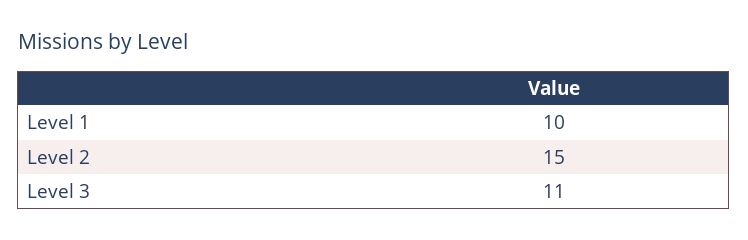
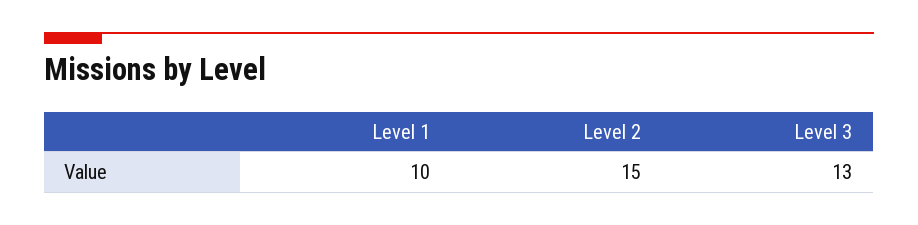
  {
    "Level 1": 10,
    "Level 2": 15,
-   "Level 3": 11
+   "Level 3": 13
  }

